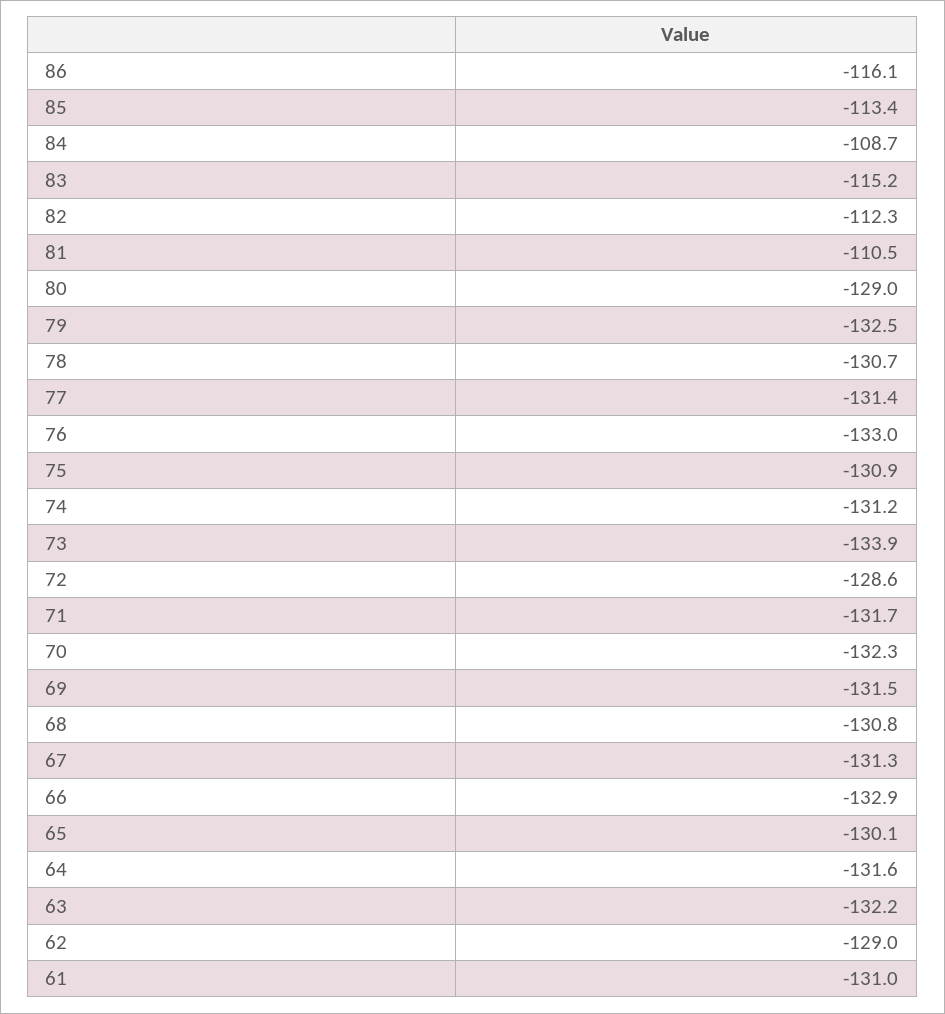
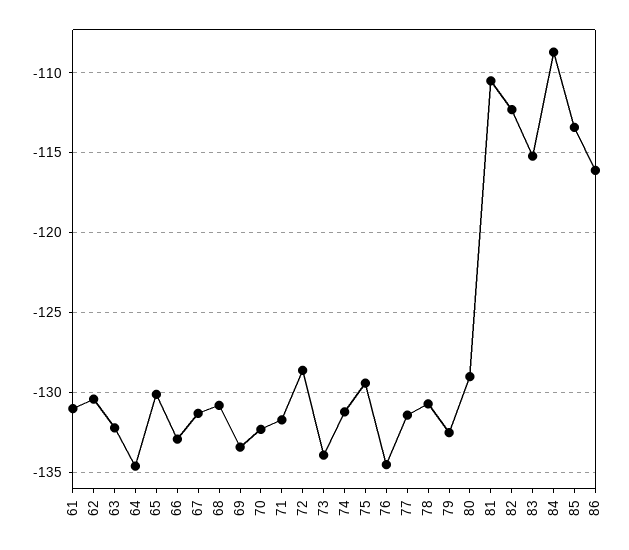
  {
    "86": -116.1,
    "85": -113.4,
    "84": -108.7,
    "83": -115.2,
    "82": -112.3,
    "81": -110.5,
    "80": -129,
    "79": -132.5,
    "78": -130.7,
    "77": -131.4,
-   "76": -133,
+   "76": -134.5,
-   "75": -130.9,
+   "75": -129.5,
    "74": -131.2,
    "73": -133.9,
    "72": -128.6,
    "71": -131.7,
    "70": -132.3,
-   "69": -131.5,
+   "69": -133.5,
    "68": -130.8,
    "67": -131.3,
    "66": -132.9,
    "65": -130.1,
-   "64": -131.6,
+   "64": -134.5,
    "63": -132.2,
-   "62": -129,
+   "62": -130.5,
    "61": -131
  }

